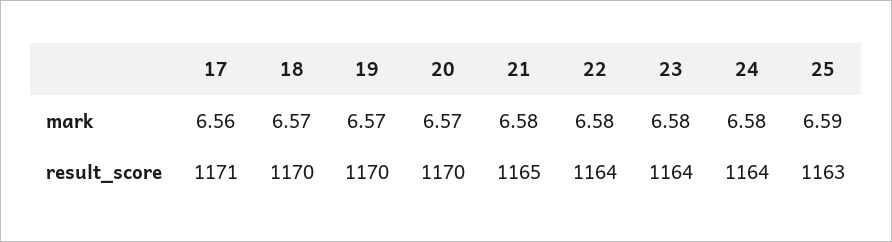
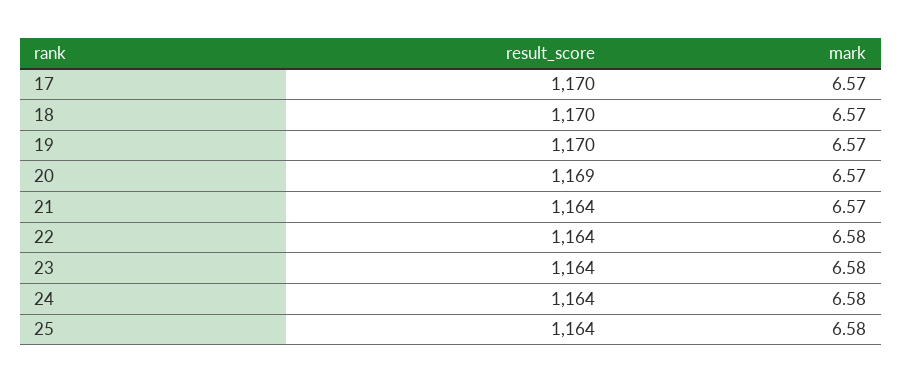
  {
    "17": {
-     "mark": 6.56,
+     "mark": 6.57,
-     "result_score": 1171
+     "result_score": 1170
    },
    "18": {
      "mark": 6.57,
      "result_score": 1170
    },
    "19": {
      "mark": 6.57,
      "result_score": 1170
    },
    "20": {
      "mark": 6.57,
-     "result_score": 1170
+     "result_score": 1169
    },
    "21": {
-     "mark": 6.58,
+     "mark": 6.57,
-     "result_score": 1165
+     "result_score": 1164
    },
    "22": {
      "mark": 6.58,
      "result_score": 1164
    },
    "23": {
      "mark": 6.58,
      "result_score": 1164
    },
    "24": {
      "mark": 6.58,
      "result_score": 1164
    },
    "25": {
-     "mark": 6.59,
+     "mark": 6.58,
-     "result_score": 1163
+     "result_score": 1164
    }
  }

